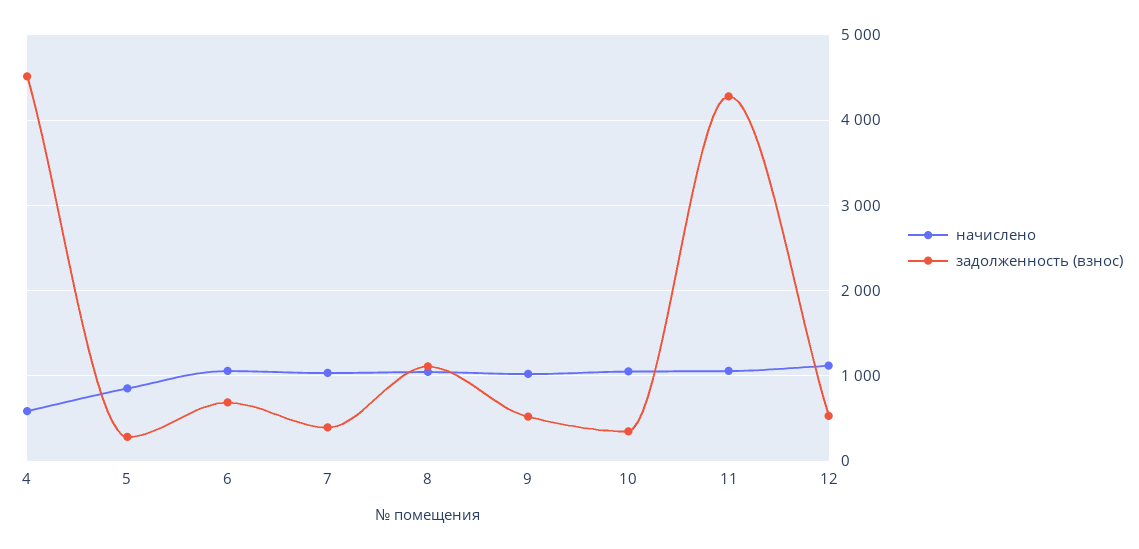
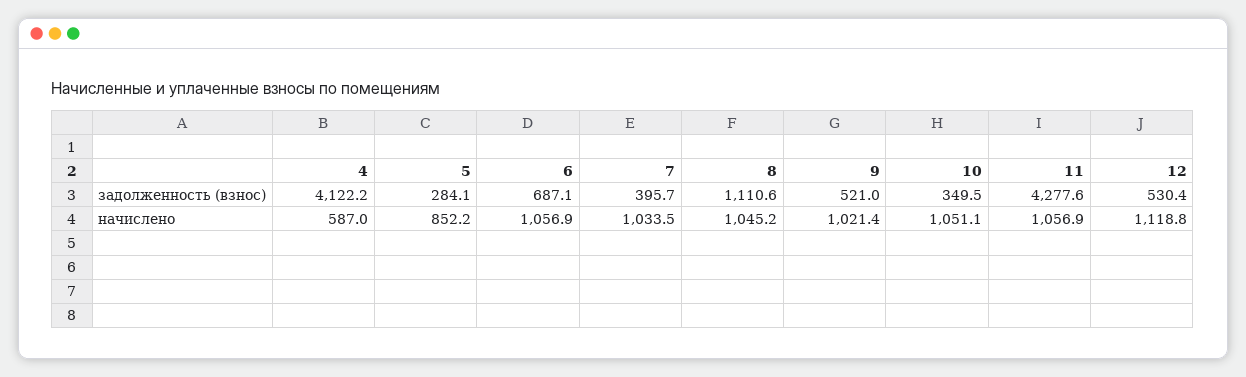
  {
    "начислено": {
      "4": 587,
      "5": 852.2,
      "6": 1056.9,
      "7": 1033.5,
      "8": 1045.2,
      "9": 1021.4,
      "10": 1051.1,
      "11": 1056.9,
      "12": 1118.8
    },
    "задолженность (взнос)": {
-     "4": 4500,
+     "4": 4122.2,
      "5": 284.1,
      "6": 687.1,
      "7": 395.7,
      "8": 1110.6,
      "9": 521,
      "10": 349.5,
      "11": 4277.6,
      "12": 530.4
    }
  }

